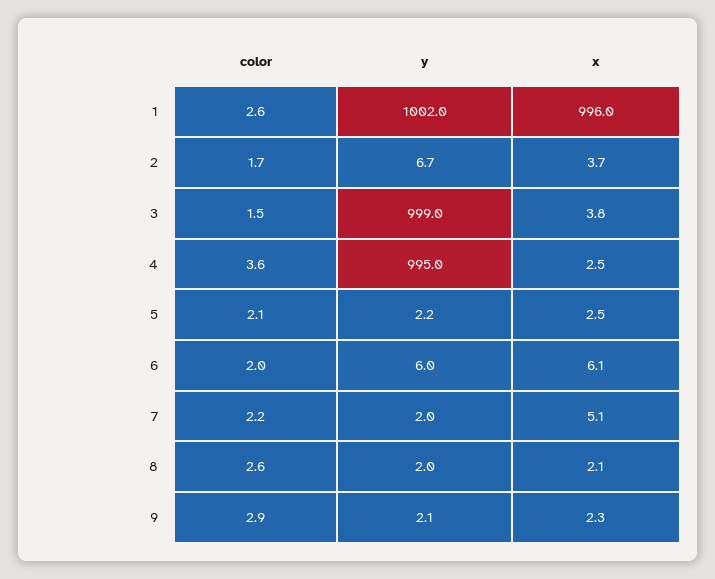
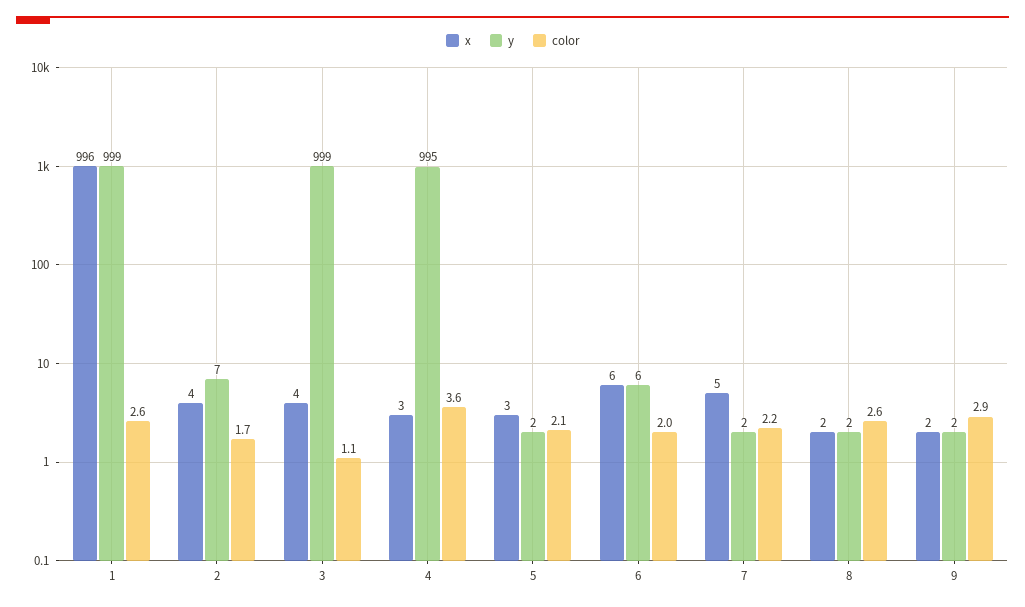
  {
    "color": {
      "1": 2.6,
      "2": 1.7,
-     "3": 1.5,
+     "3": 1.1,
      "4": 3.6,
      "5": 2.1,
      "6": 2,
      "7": 2.2,
      "8": 2.6,
      "9": 2.9
    },
    "y": {
-     "1": 1002,
+     "1": 999,
      "2": 6.7,
      "3": 999,
      "4": 995,
      "5": 2.2,
      "6": 6,
      "7": 2,
      "8": 2,
      "9": 2.1
    },
    "x": {
      "1": 996,
      "2": 3.7,
      "3": 3.8,
      "4": 2.5,
      "5": 2.5,
      "6": 6.1,
      "7": 5.1,
      "8": 2.1,
      "9": 2.3
    }
  }

